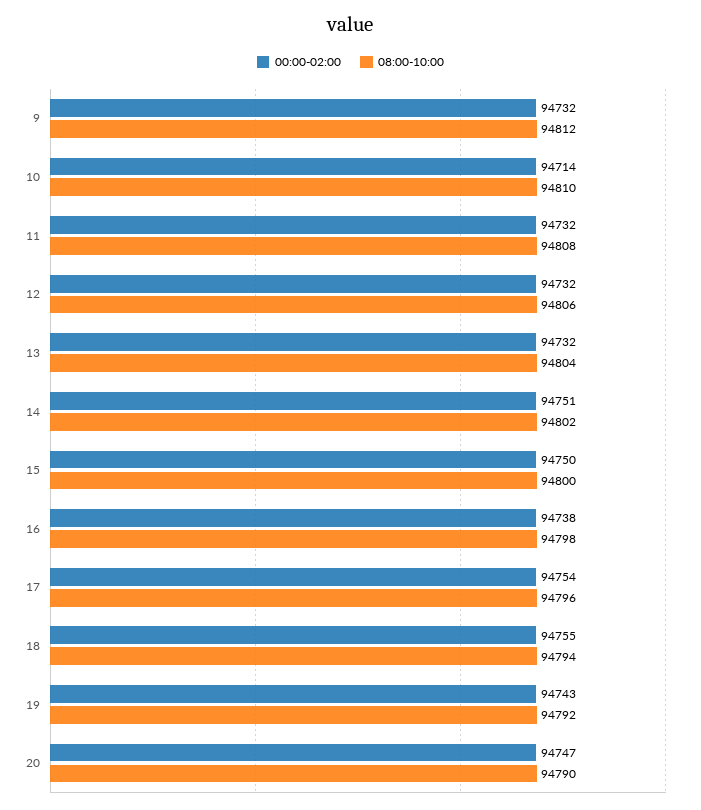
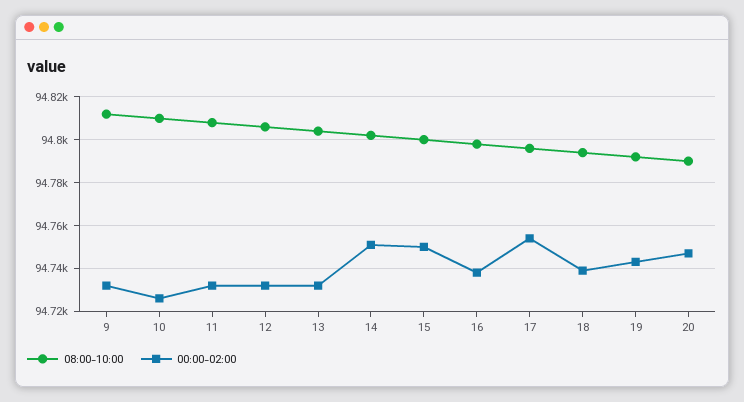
  {
    "00:00-02:00": {
      "9": 94732,
-     "10": 94714,
+     "10": 94725,
      "11": 94732,
      "12": 94732,
      "13": 94732,
      "14": 94751,
      "15": 94750,
      "16": 94738,
      "17": 94754,
-     "18": 94755,
+     "18": 94740,
      "19": 94743,
      "20": 94747
    },
    "08:00-10:00": {
      "9": 94812,
      "10": 94810,
      "11": 94808,
      "12": 94806,
      "13": 94804,
      "14": 94802,
      "15": 94800,
      "16": 94798,
      "17": 94796,
      "18": 94794,
      "19": 94792,
      "20": 94790
    }
  }

